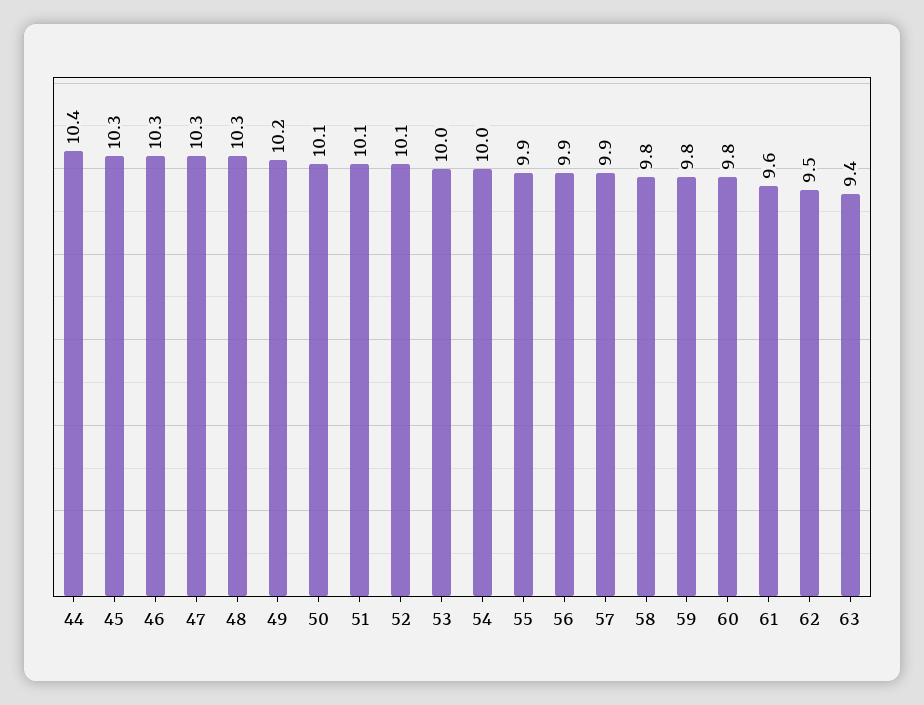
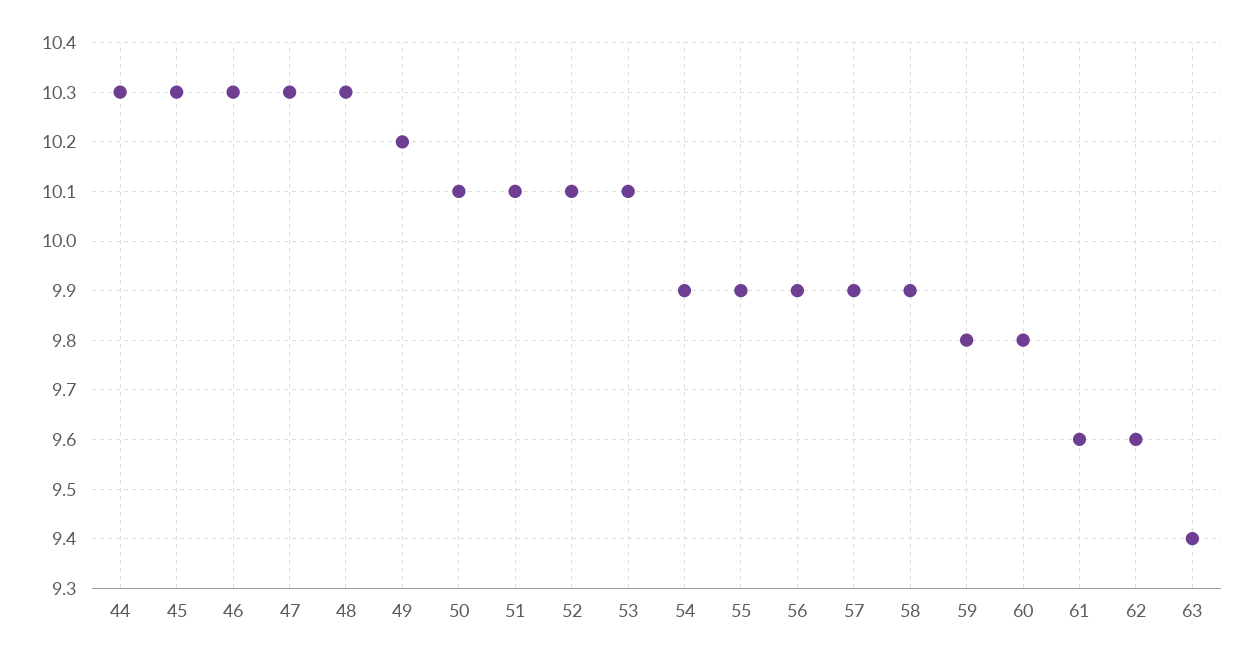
  {
-   "44": 10.4,
+   "44": 10.3,
    "45": 10.3,
    "46": 10.3,
    "47": 10.3,
    "48": 10.3,
    "49": 10.2,
    "50": 10.1,
    "51": 10.1,
    "52": 10.1,
-   "53": 10,
+   "53": 10.1,
-   "54": 10,
+   "54": 9.9,
    "55": 9.9,
    "56": 9.9,
    "57": 9.9,
-   "58": 9.8,
+   "58": 9.9,
    "59": 9.8,
    "60": 9.8,
    "61": 9.6,
-   "62": 9.5,
+   "62": 9.6,
    "63": 9.4
  }

